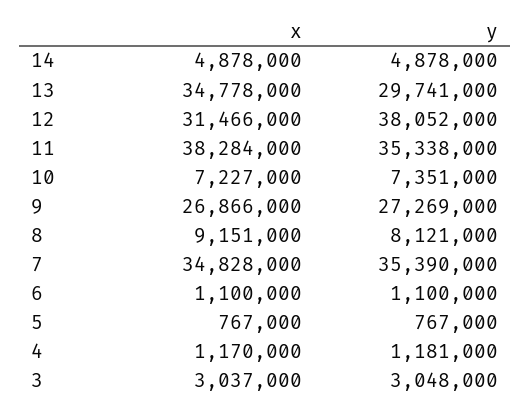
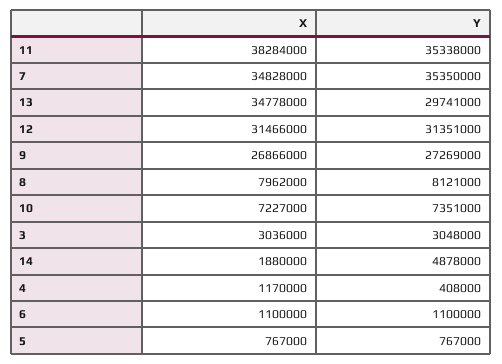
  {
    "x": {
-     "14": 4878000,
+     "14": 1880000,
      "13": 34778000,
      "12": 31466000,
      "11": 38284000,
      "10": 7227000,
      "9": 26866000,
-     "8": 9151000,
+     "8": 7962000,
      "7": 34828000,
      "6": 1100000,
      "5": 767000,
      "4": 1170000,
-     "3": 3037000
+     "3": 3036000
    },
    "y": {
      "14": 4878000,
      "13": 29741000,
-     "12": 38052000,
+     "12": 31351000,
      "11": 35338000,
      "10": 7351000,
      "9": 27269000,
      "8": 8121000,
-     "7": 35390000,
+     "7": 35350000,
      "6": 1100000,
      "5": 767000,
-     "4": 1181000,
+     "4": 408000,
      "3": 3048000
    }
  }

